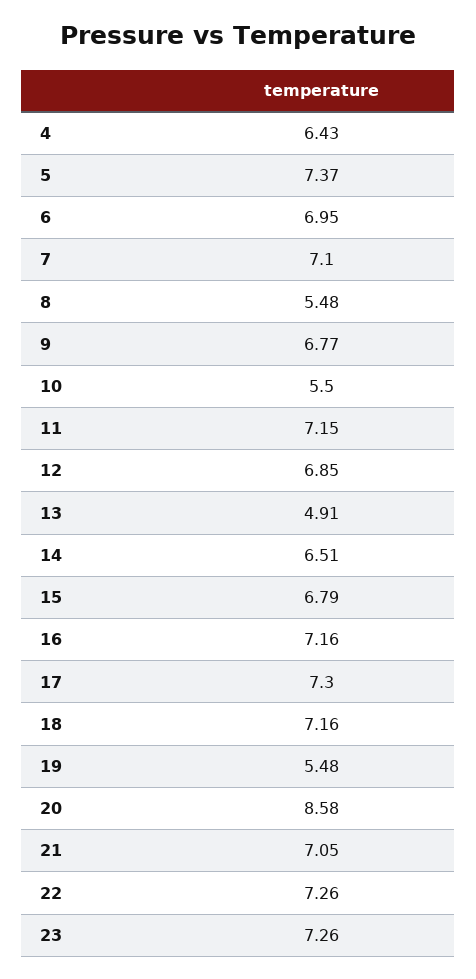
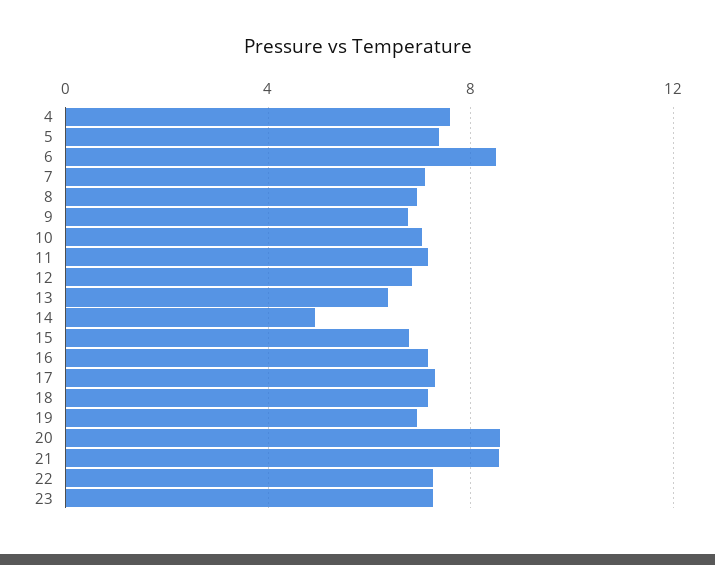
  {
-   "4": 6.43,
+   "4": 7.5,
    "5": 7.37,
-   "6": 6.95,
+   "6": 8.5,
    "7": 7.1,
-   "8": 5.48,
+   "8": 7,
    "9": 6.77,
-   "10": 5.5,
+   "10": 7,
    "11": 7.15,
    "12": 6.85,
-   "13": 4.91,
+   "13": 6.5,
-   "14": 6.51,
+   "14": 5,
    "15": 6.79,
    "16": 7.16,
    "17": 7.3,
    "18": 7.16,
-   "19": 5.48,
+   "19": 7,
    "20": 8.58,
-   "21": 7.05,
+   "21": 8.5,
    "22": 7.26,
    "23": 7.26
  }

